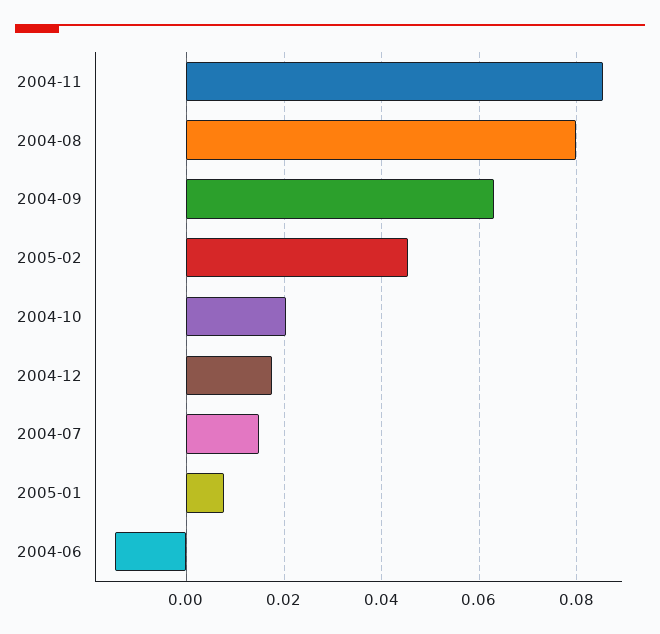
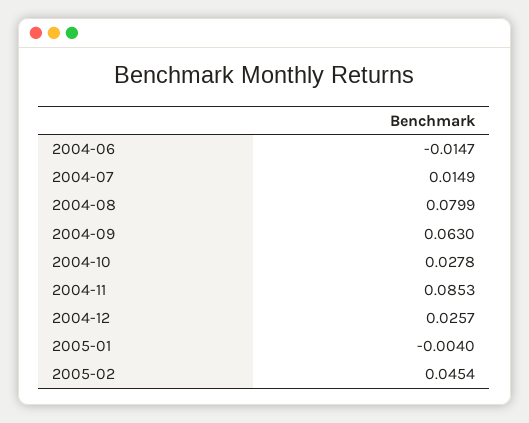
  {
    "2004-11": 0.0853,
    "2004-08": 0.0799,
    "2004-09": 0.063,
    "2005-02": 0.0454,
-   "2004-10": 0.02,
+   "2004-10": 0.0278,
-   "2004-12": 0.018,
+   "2004-12": 0.0257,
    "2004-07": 0.0149,
-   "2005-01": 0.008,
+   "2005-01": -0.004,
    "2004-06": -0.0147
  }

